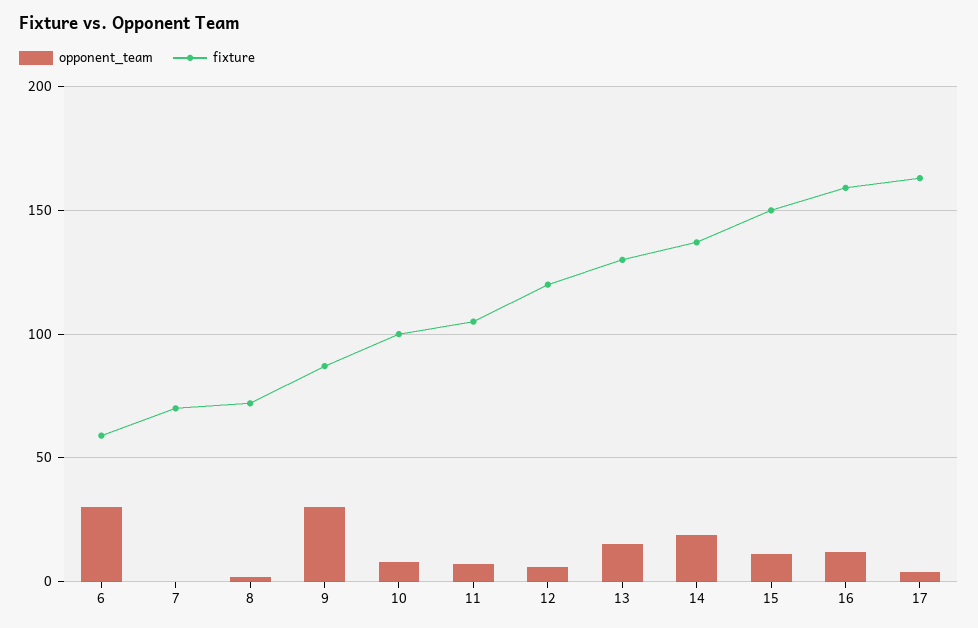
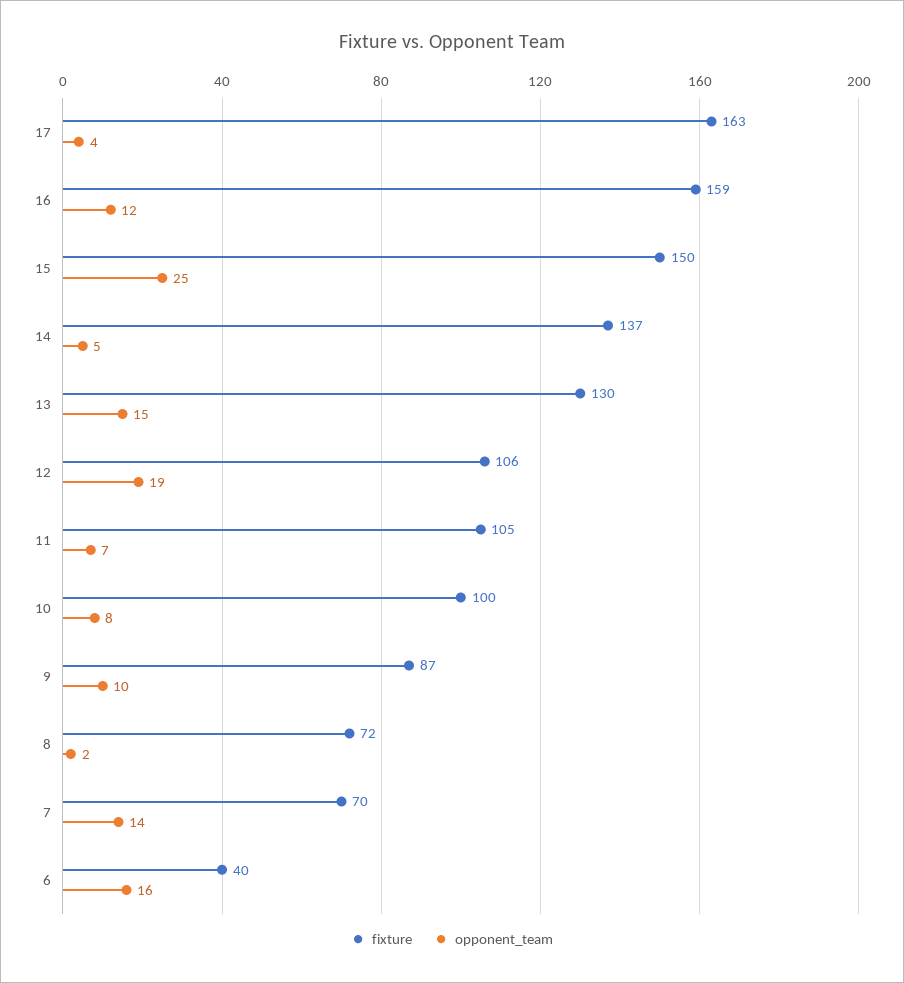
  {
    "opponent_team": {
-     "6": 30,
+     "6": 16,
-     "7": 0,
+     "7": 14,
      "8": 2,
-     "9": 30,
+     "9": 10,
      "10": 8,
      "11": 7,
-     "12": 5,
+     "12": 19,
      "13": 15,
-     "14": 20,
+     "14": 5,
-     "15": 10,
+     "15": 25,
      "16": 12,
      "17": 4
    },
    "fixture": {
-     "6": 60,
+     "6": 40,
      "7": 70,
      "8": 72,
      "9": 87,
      "10": 100,
      "11": 105,
-     "12": 120,
+     "12": 106,
      "13": 130,
      "14": 137,
      "15": 150,
      "16": 159,
      "17": 163
    }
  }

